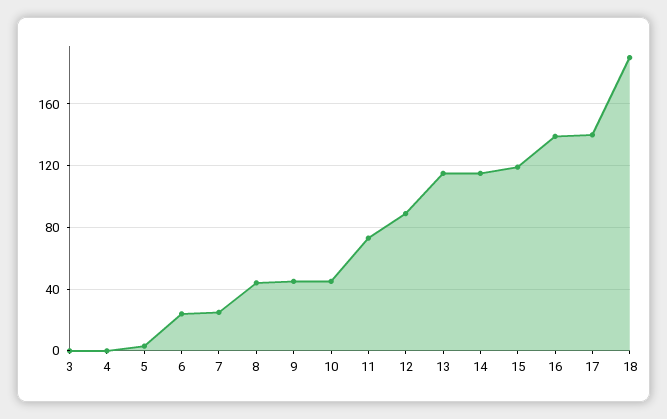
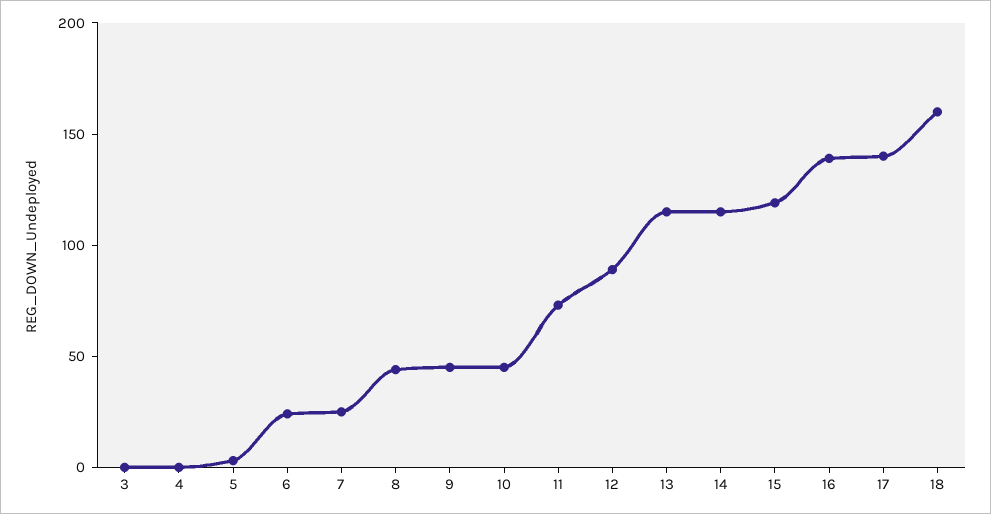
  {
    "3": 0,
    "4": 0,
    "5": 5,
    "6": 25,
    "7": 25,
    "8": 45,
    "9": 45,
    "10": 45,
    "11": 75,
    "12": 90,
    "13": 115,
    "14": 115,
    "15": 120,
    "16": 140,
    "17": 140,
-   "18": 190
+   "18": 160
  }

